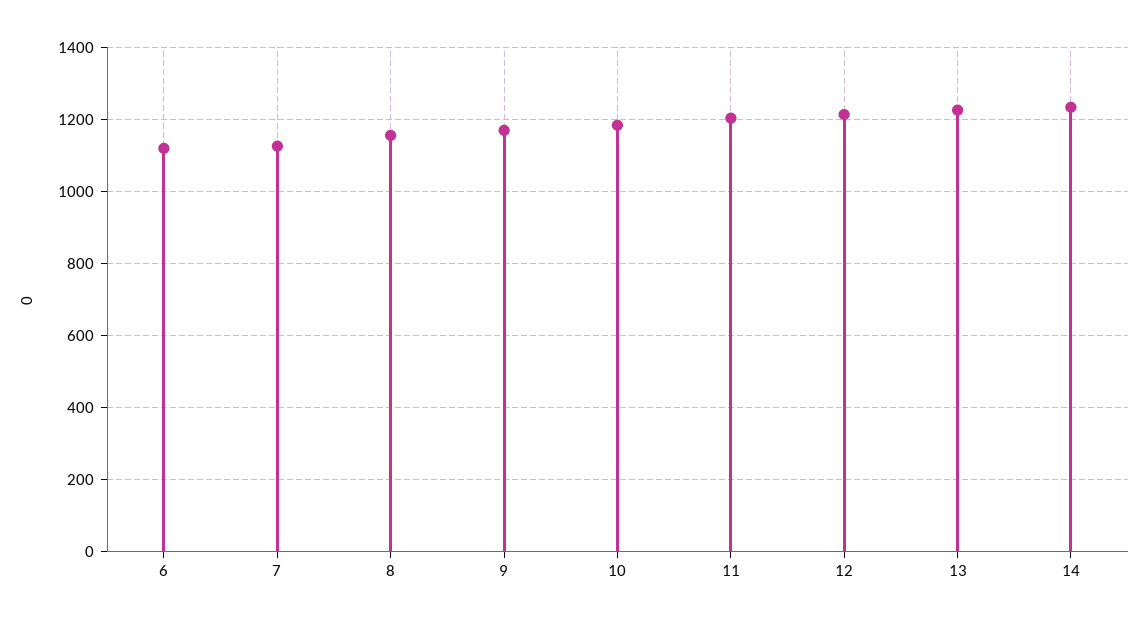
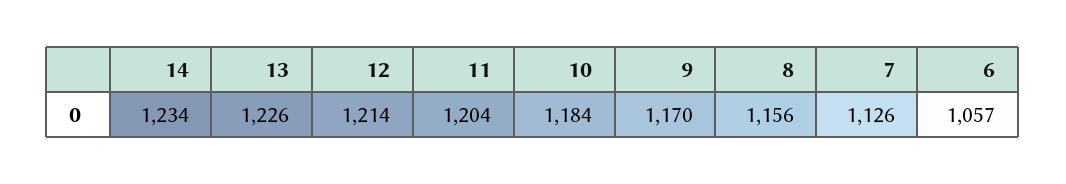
  {
-   "6": 1120,
+   "6": 1057,
    "7": 1126,
    "8": 1156,
    "9": 1170,
    "10": 1184,
    "11": 1204,
    "12": 1214,
    "13": 1226,
    "14": 1234
  }

